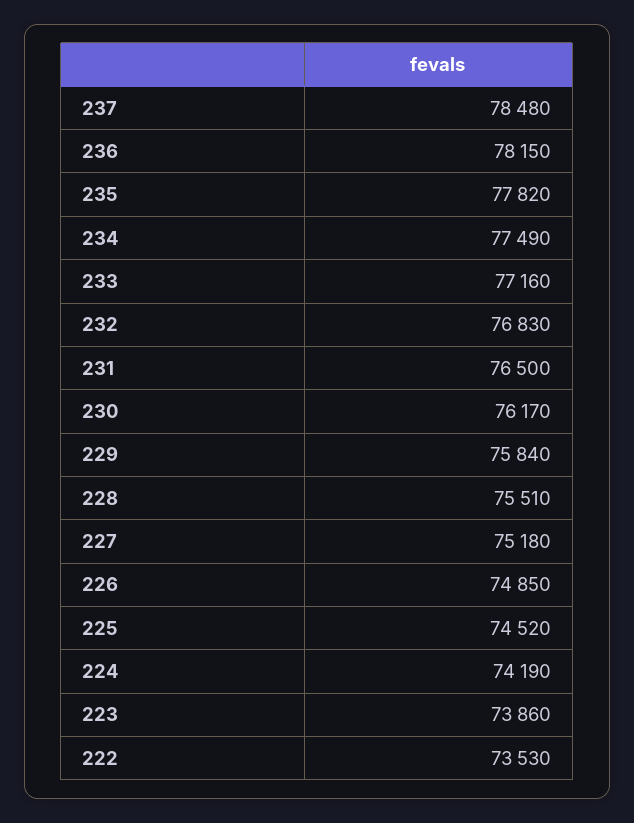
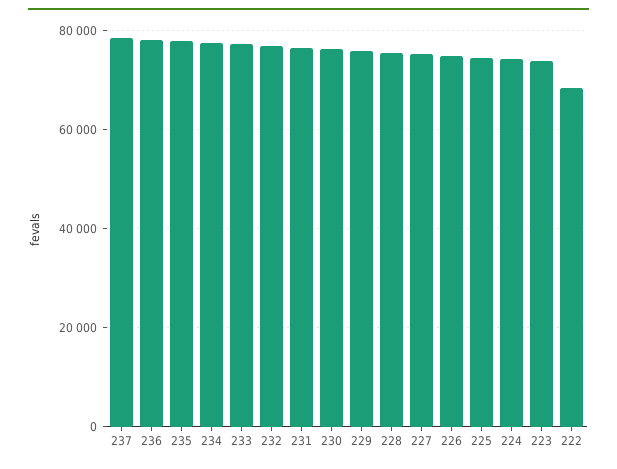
  {
    "237": 78480,
    "236": 78150,
    "235": 77820,
    "234": 77490,
    "233": 77160,
    "232": 76830,
    "231": 76500,
    "230": 76170,
    "229": 75840,
    "228": 75510,
    "227": 75180,
    "226": 74850,
    "225": 74520,
    "224": 74190,
    "223": 73860,
-   "222": 73530
+   "222": 68000
  }

